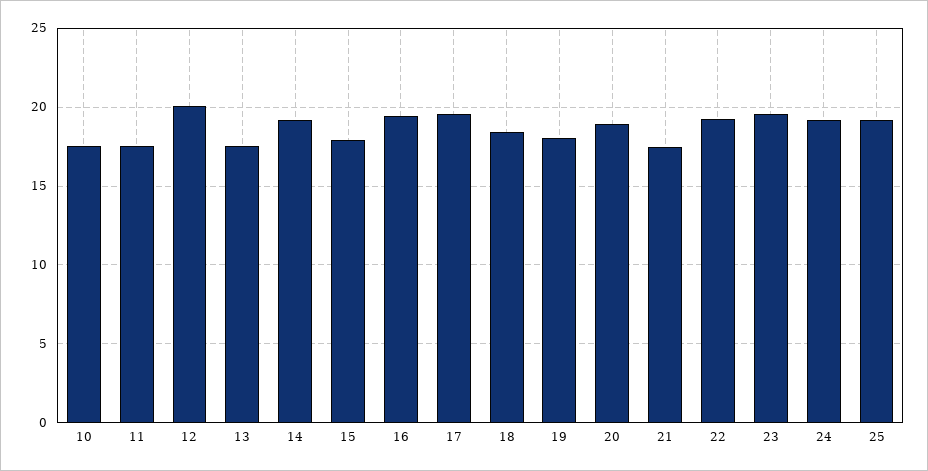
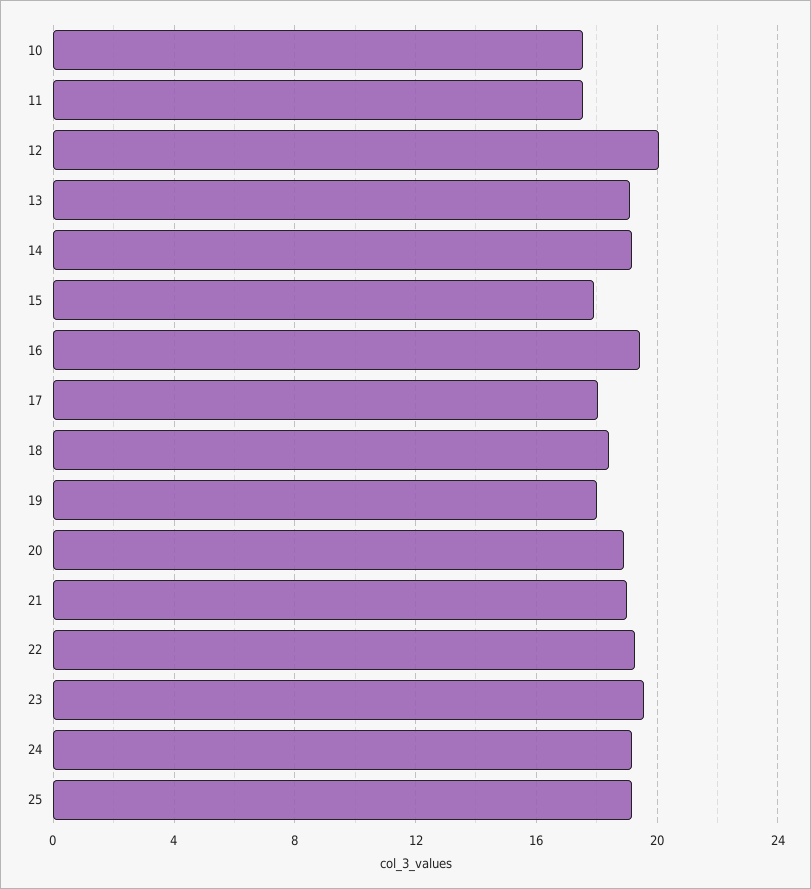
  {
    "10": 17.5,
    "11": 17.5,
    "12": 20,
-   "13": 17.5,
+   "13": 19,
    "14": 19,
    "15": 18,
    "16": 19.5,
-   "17": 19.5,
+   "17": 18,
    "18": 18.5,
    "19": 18,
    "20": 19,
-   "21": 17.5,
+   "21": 19,
    "22": 19.5,
    "23": 19.5,
    "24": 19,
    "25": 19
  }

